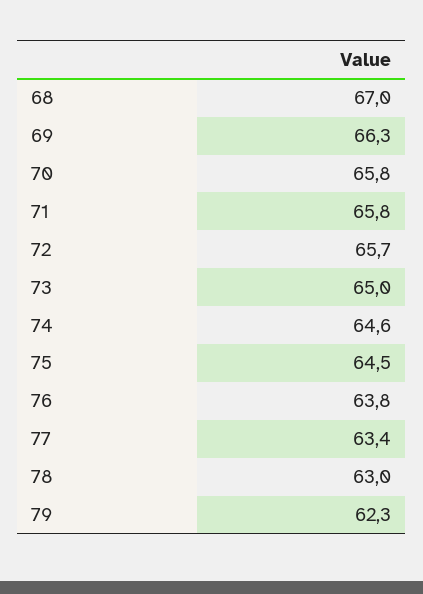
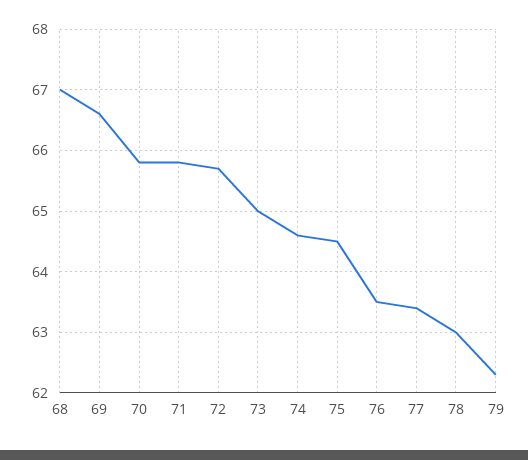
  {
    "68": 67,
-   "69": 66.3,
+   "69": 66.6,
    "70": 65.8,
    "71": 65.8,
    "72": 65.7,
    "73": 65,
    "74": 64.6,
    "75": 64.5,
-   "76": 63.8,
+   "76": 63.5,
    "77": 63.4,
    "78": 63,
    "79": 62.3
  }

